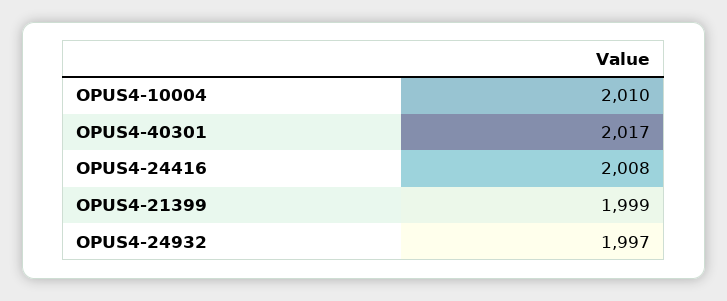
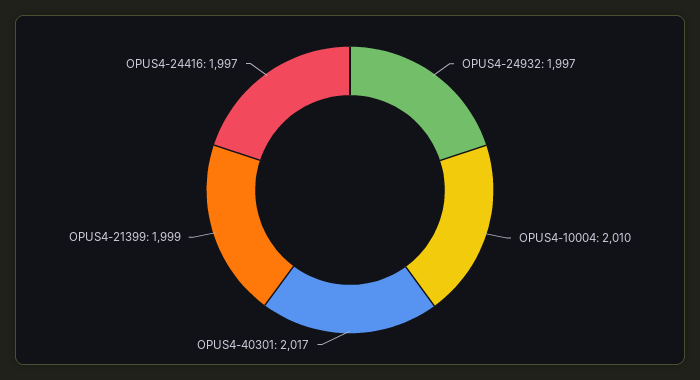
  {
    "OPUS4-10004": 2010,
    "OPUS4-40301": 2017,
-   "OPUS4-24416": 2008,
+   "OPUS4-24416": 1997,
    "OPUS4-21399": 1999,
    "OPUS4-24932": 1997
  }

